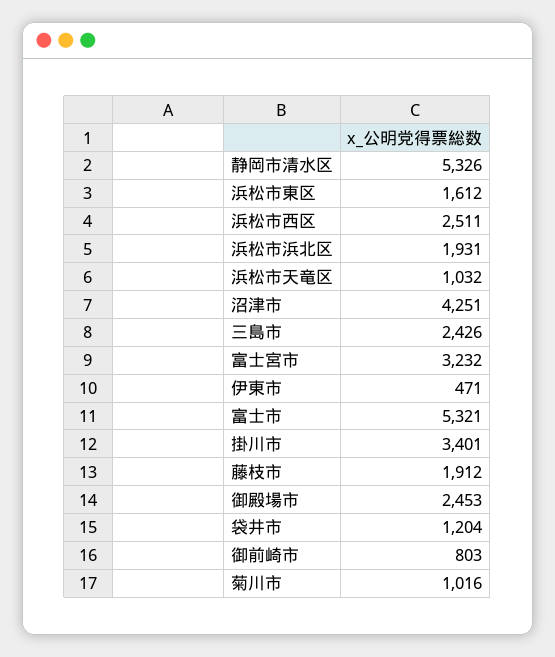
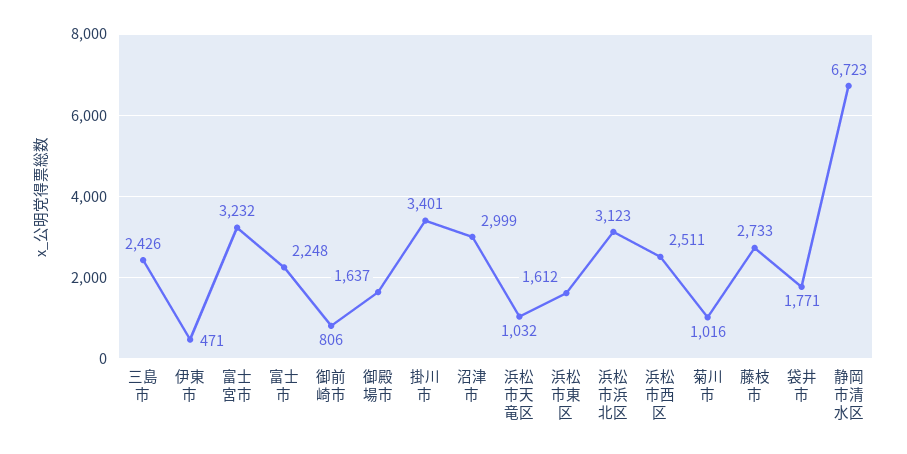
  {
-   "静岡市清水区": 5326,
+   "静岡市清水区": 6723,
    "浜松市東区": 1612,
    "浜松市西区": 2511,
-   "浜松市浜北区": 1931,
+   "浜松市浜北区": 3123,
    "浜松市天竜区": 1032,
-   "沼津市": 4251,
+   "沼津市": 2999,
    "三島市": 2426,
    "富士宮市": 3232,
    "伊東市": 471,
-   "富士市": 5321,
+   "富士市": 2248,
    "掛川市": 3401,
-   "藤枝市": 1912,
+   "藤枝市": 2733,
-   "御殿場市": 2453,
+   "御殿場市": 1637,
-   "袋井市": 1204,
+   "袋井市": 1771,
-   "御前崎市": 803,
+   "御前崎市": 806,
    "菊川市": 1016
  }

